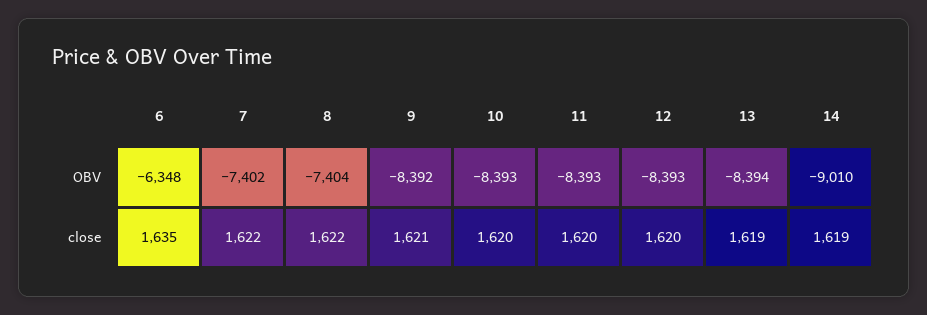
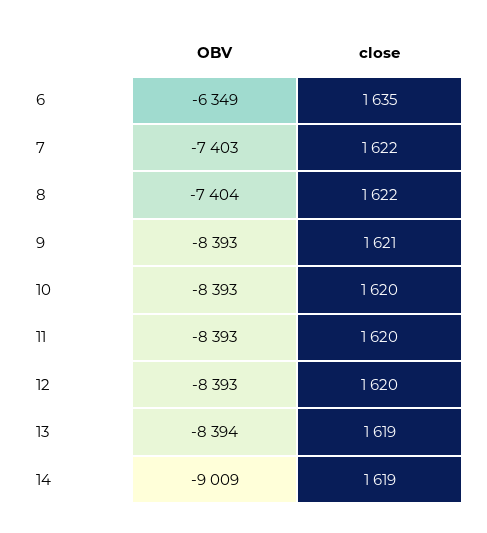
  {
    "6": {
-     "OBV": -6348,
+     "OBV": -6349,
      "close": 1635
    },
    "7": {
-     "OBV": -7402,
+     "OBV": -7403,
      "close": 1622
    },
    "8": {
      "OBV": -7404,
      "close": 1622
    },
    "9": {
-     "OBV": -8392,
+     "OBV": -8393,
      "close": 1621
    },
    "10": {
      "OBV": -8393,
      "close": 1620
    },
    "11": {
      "OBV": -8393,
      "close": 1620
    },
    "12": {
      "OBV": -8393,
      "close": 1620
    },
    "13": {
      "OBV": -8394,
      "close": 1619
    },
    "14": {
-     "OBV": -9010,
+     "OBV": -9009,
      "close": 1619
    }
  }

